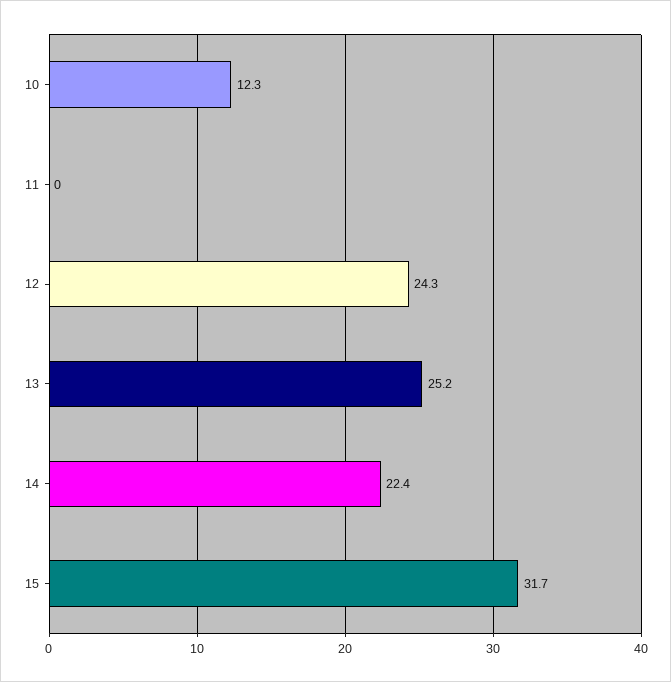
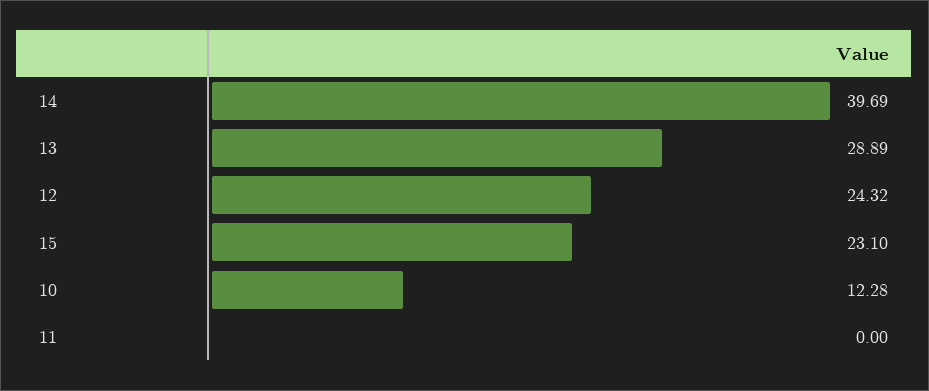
  {
    "10": 12.28,
    "11": 0,
    "12": 24.32,
-   "13": 25.2,
+   "13": 28.89,
-   "14": 22.4,
+   "14": 39.69,
-   "15": 31.7
+   "15": 23.1
  }

